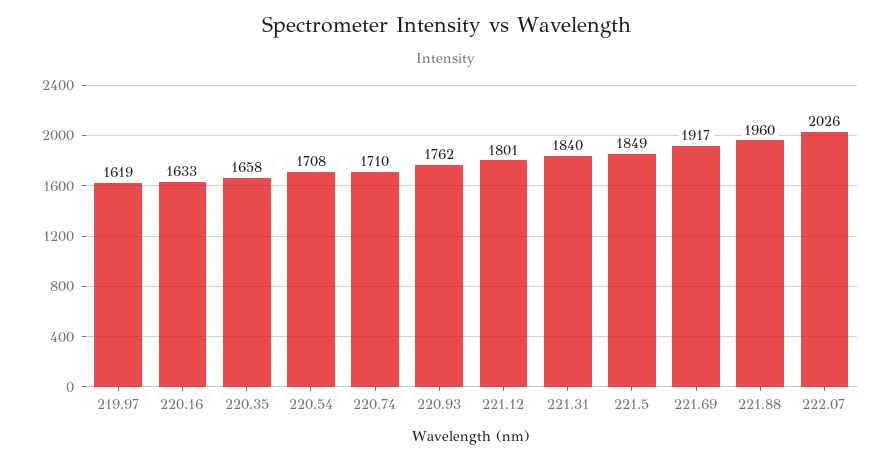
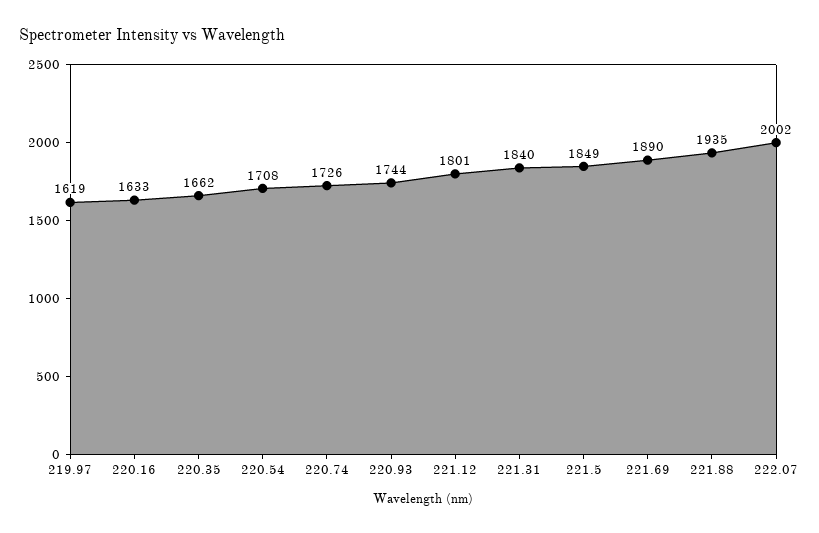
  {
    "219.97": 1619,
    "220.16": 1633,
-   "220.35": 1658,
+   "220.35": 1662,
    "220.54": 1708,
-   "220.74": 1710,
+   "220.74": 1726,
-   "220.93": 1762,
+   "220.93": 1744,
    "221.12": 1801,
    "221.31": 1840,
    "221.5": 1849,
-   "221.69": 1917,
+   "221.69": 1890,
-   "221.88": 1960,
+   "221.88": 1935,
-   "222.07": 2026
+   "222.07": 2002
  }

